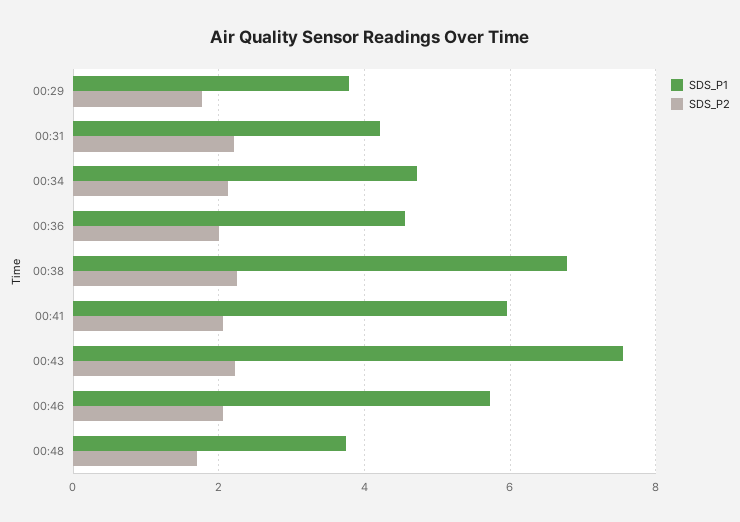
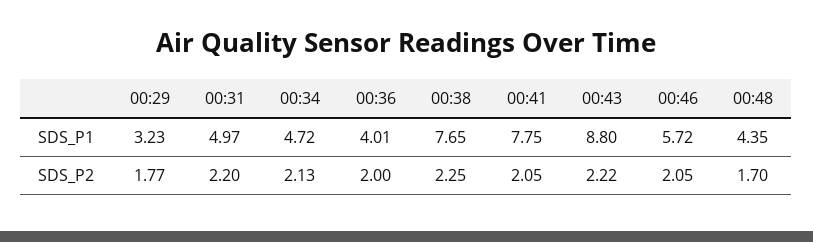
  {
    "SDS_P1": {
-     "00:29": 3.8,
+     "00:29": 3.23,
-     "00:31": 4.2,
+     "00:31": 4.97,
      "00:34": 4.72,
-     "00:36": 4.6,
+     "00:36": 4.01,
-     "00:38": 6.8,
+     "00:38": 7.65,
-     "00:41": 6,
+     "00:41": 7.75,
-     "00:43": 7.6,
+     "00:43": 8.8,
      "00:46": 5.72,
-     "00:48": 3.8
+     "00:48": 4.35
    },
    "SDS_P2": {
      "00:29": 1.77,
      "00:31": 2.2,
      "00:34": 2.13,
      "00:36": 2,
      "00:38": 2.25,
      "00:41": 2.05,
      "00:43": 2.22,
      "00:46": 2.05,
      "00:48": 1.7
    }
  }

